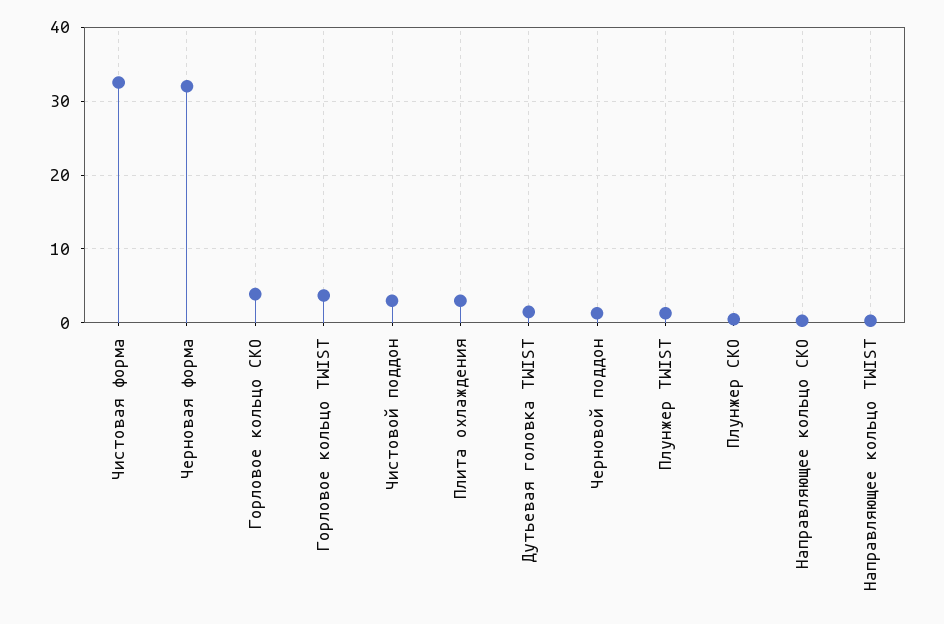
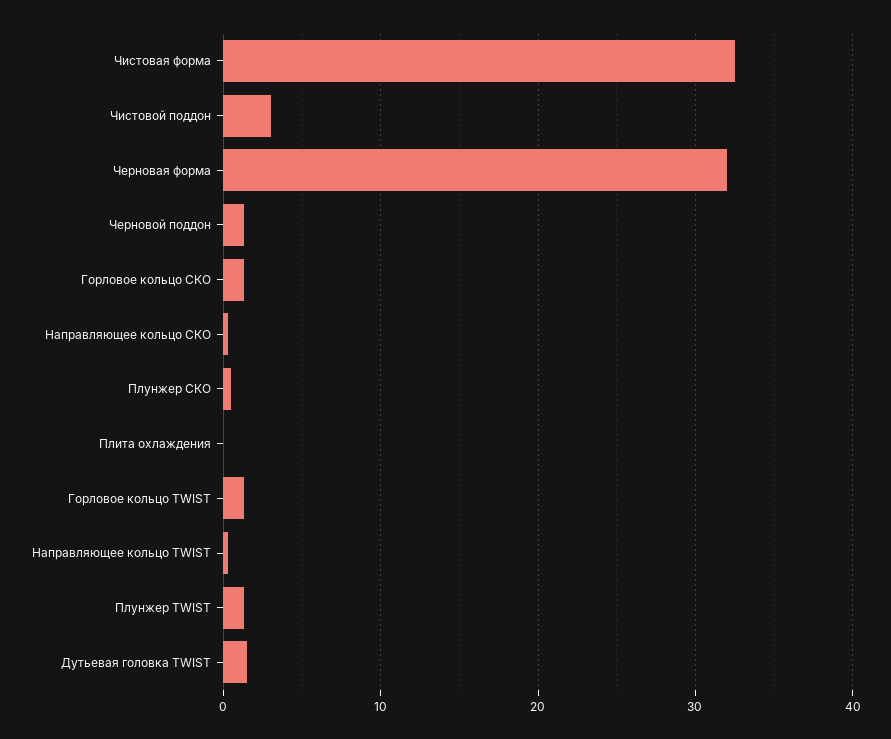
  {
    "Чистовая форма": 33,
    "Черновая форма": 32,
-   "Горловое кольцо СКО": 4,
+   "Горловое кольцо СКО": 1,
-   "Горловое кольцо TWIST": 4,
+   "Горловое кольцо TWIST": 1,
    "Чистовой поддон": 3,
-   "Плита охлаждения": 3,
+   "Плита охлаждения": 0,
    "Дутьевая головка TWIST": 2,
    "Черновой поддон": 1,
    "Плунжер TWIST": 1,
    "Плунжер СКО": 1,
    "Направляющее кольцо СКО": 0,
    "Направляющее кольцо TWIST": 0
  }

